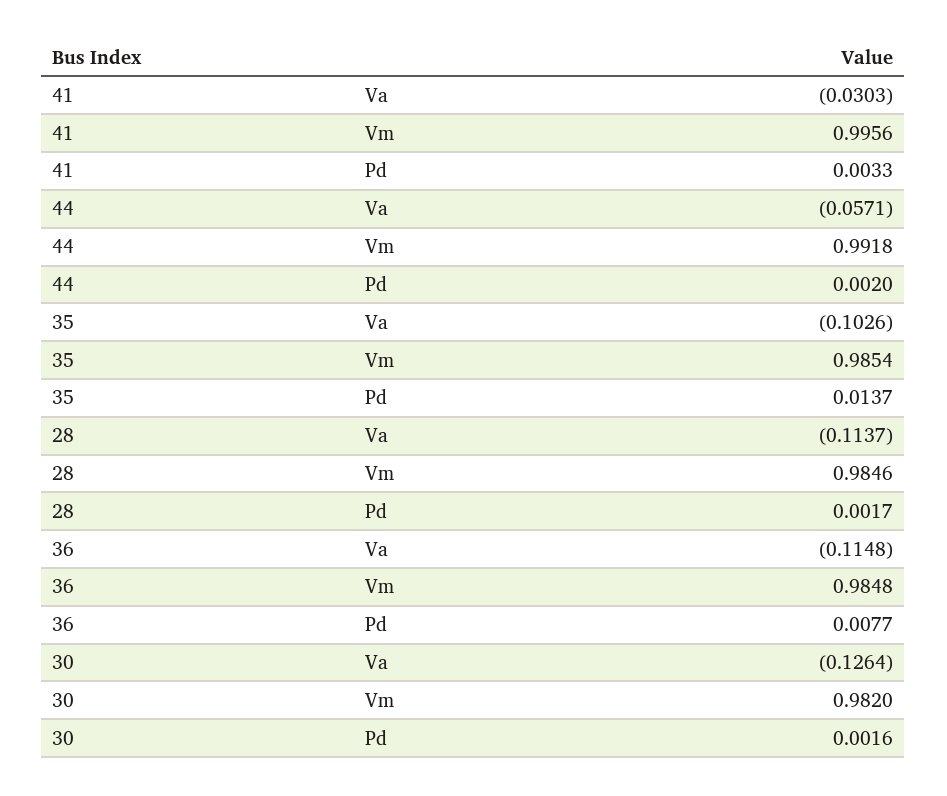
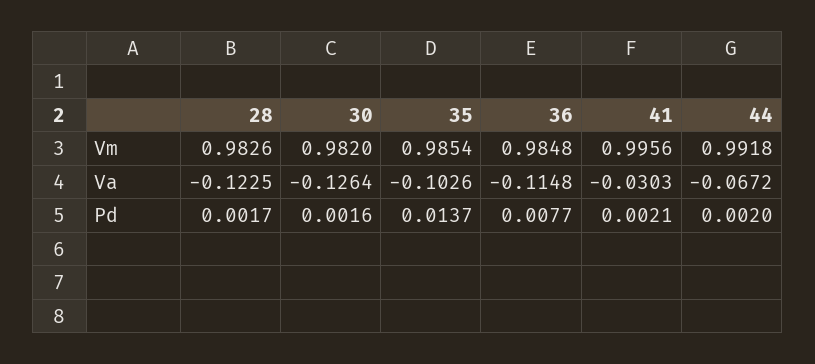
  {
    "41": {
      "Va": -0.0303,
      "Vm": 0.9956,
-     "Pd": 0.0033
+     "Pd": 0.0021
    },
    "44": {
-     "Va": -0.0571,
+     "Va": -0.0672,
      "Vm": 0.9918,
      "Pd": 0.002
    },
    "35": {
      "Va": -0.1026,
      "Vm": 0.9854,
      "Pd": 0.0137
    },
    "28": {
-     "Va": -0.1137,
+     "Va": -0.1225,
-     "Vm": 0.9846,
+     "Vm": 0.9826,
      "Pd": 0.0017
    },
    "36": {
      "Va": -0.1148,
      "Vm": 0.9848,
      "Pd": 0.0077
    },
    "30": {
      "Va": -0.1264,
      "Vm": 0.982,
      "Pd": 0.0016
    }
  }

